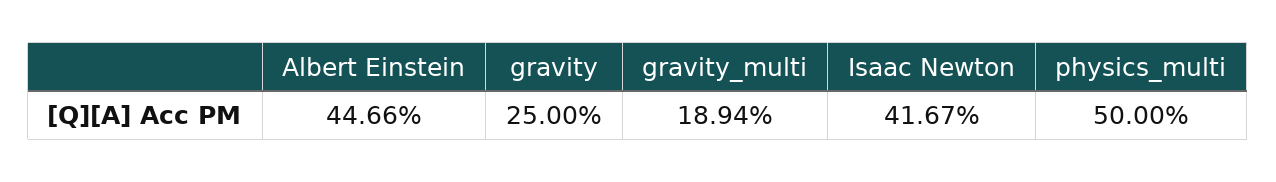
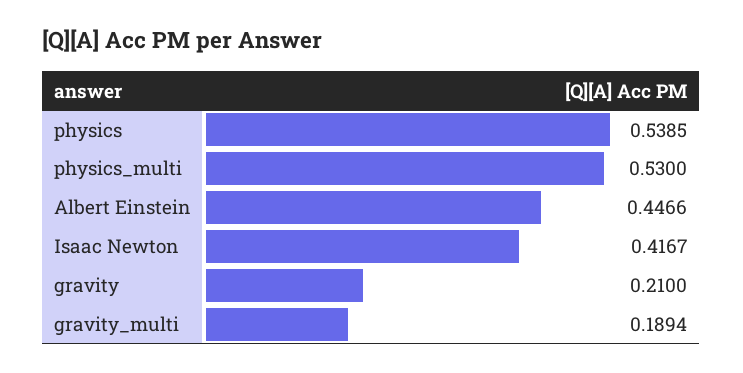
  {
    "Albert Einstein": 0.4466,
-   "gravity": 0.25,
+   "gravity": 0.21,
    "gravity_multi": 0.1894,
    "Isaac Newton": 0.4167,
-   "physics_multi": 0.5
+   "physics_multi": 0.53,
+   "physics": 0.5385
  }

